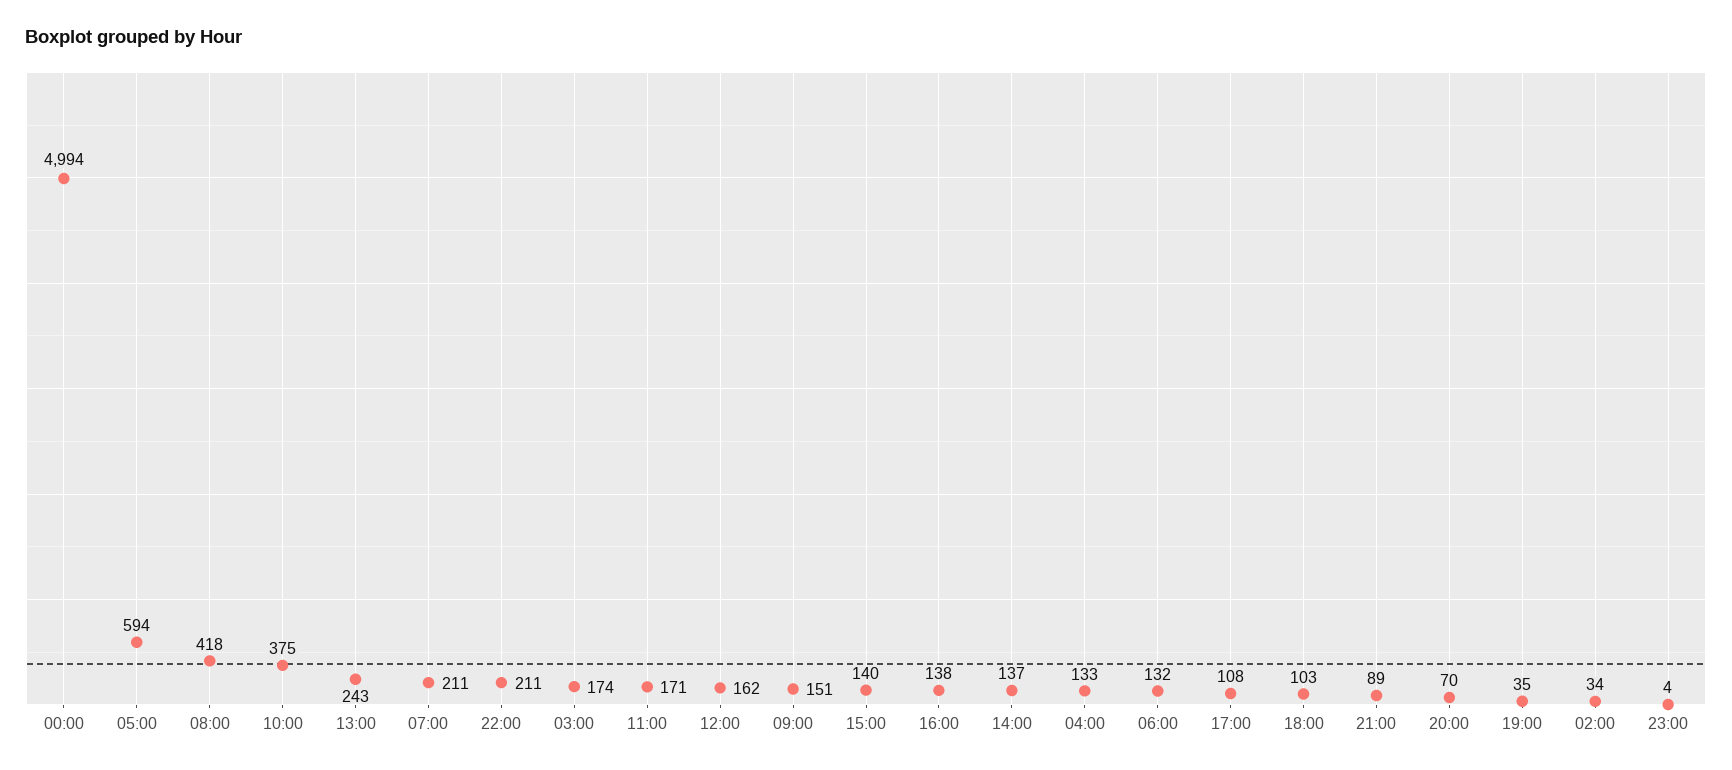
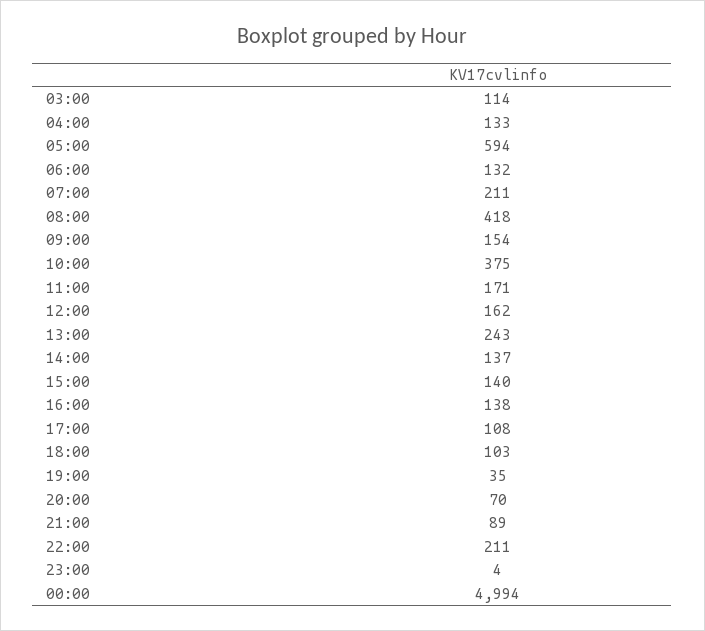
  {
    "00:00": 4994,
    "05:00": 594,
    "08:00": 418,
    "10:00": 375,
    "13:00": 243,
    "07:00": 211,
    "22:00": 211,
-   "03:00": 174,
+   "03:00": 114,
    "11:00": 171,
    "12:00": 162,
-   "09:00": 151,
+   "09:00": 154,
    "15:00": 140,
    "16:00": 138,
    "14:00": 137,
    "04:00": 133,
    "06:00": 132,
    "17:00": 108,
    "18:00": 103,
    "21:00": 89,
    "20:00": 70,
    "19:00": 35,
-   "02:00": 34,
    "23:00": 4
  }

